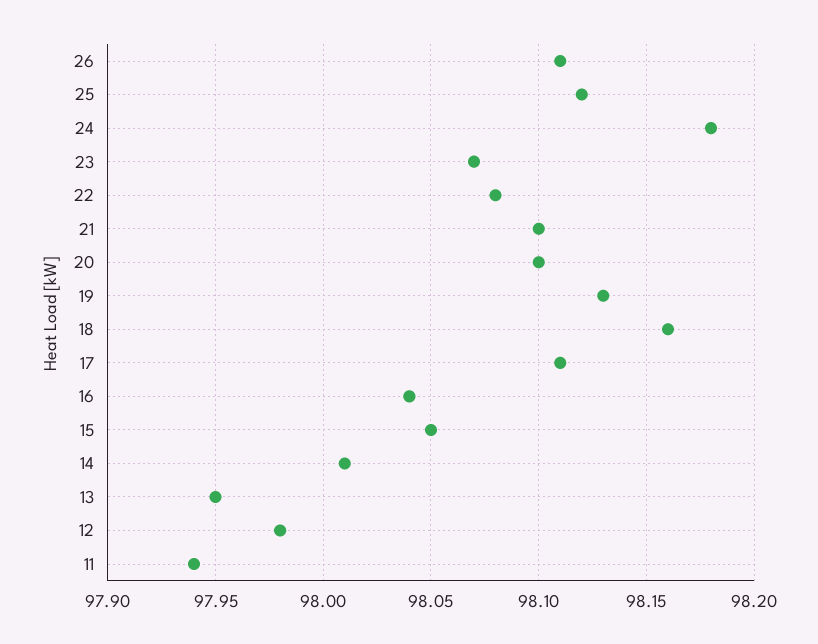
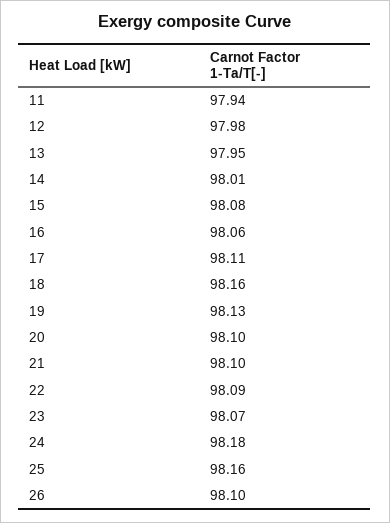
  {
-   "26": 98.11,
+   "26": 98.1,
-   "25": 98.12,
+   "25": 98.16,
    "24": 98.18,
    "23": 98.07,
-   "22": 98.08,
+   "22": 98.09,
    "21": 98.1,
    "20": 98.1,
    "19": 98.13,
    "18": 98.16,
    "17": 98.11,
-   "16": 98.04,
+   "16": 98.06,
-   "15": 98.05,
+   "15": 98.08,
    "14": 98.01,
    "13": 97.95,
    "12": 97.98,
    "11": 97.94
  }

